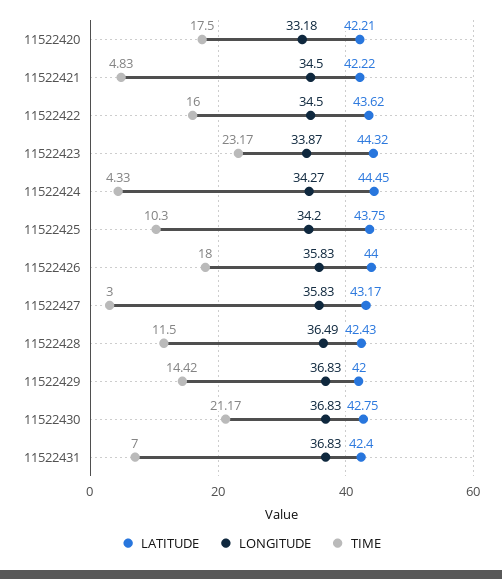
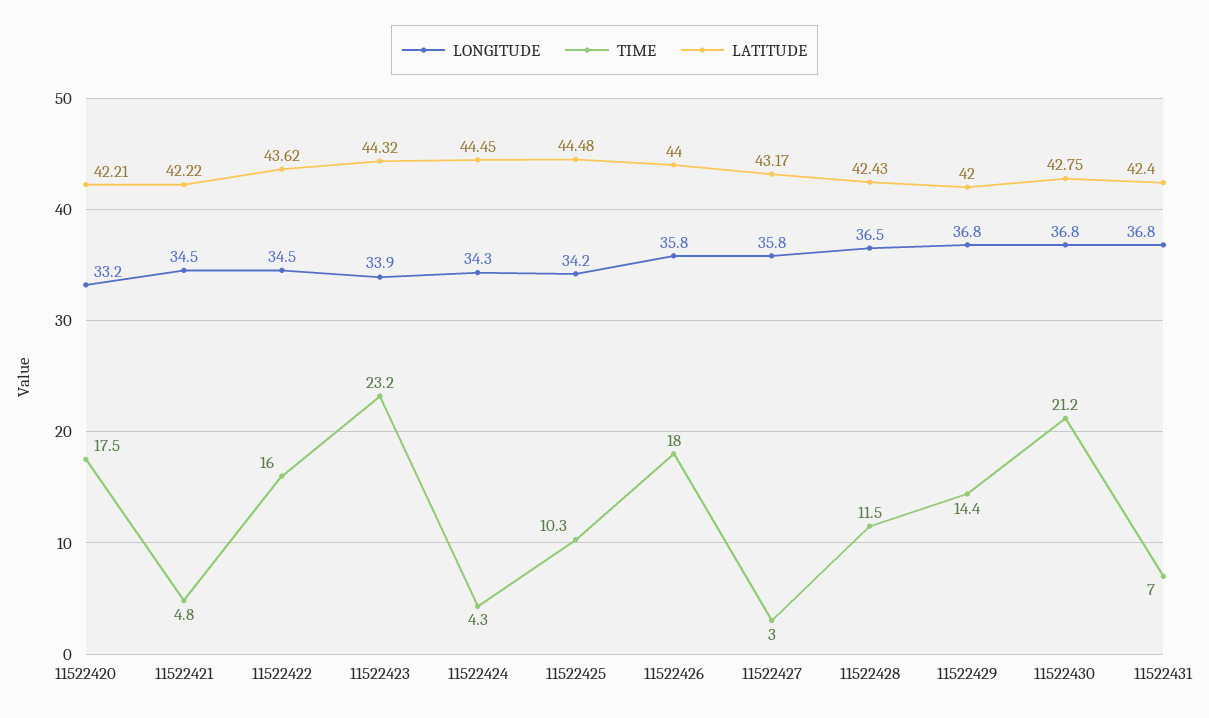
  {
    "LATITUDE": {
      "11522420": 42.21,
      "11522421": 42.22,
      "11522422": 43.62,
      "11522423": 44.32,
      "11522424": 44.45,
-     "11522425": 43.75,
+     "11522425": 44.48,
      "11522426": 44,
      "11522427": 43.17,
      "11522428": 42.43,
      "11522429": 42,
      "11522430": 42.75,
      "11522431": 42.4
    },
    "LONGITUDE": {
      "11522420": 33.18,
      "11522421": 34.5,
      "11522422": 34.5,
      "11522423": 33.87,
      "11522424": 34.27,
      "11522425": 34.2,
      "11522426": 35.83,
      "11522427": 35.83,
      "11522428": 36.49,
      "11522429": 36.83,
      "11522430": 36.83,
      "11522431": 36.83
    },
    "TIME": {
      "11522420": 17.5,
      "11522421": 4.83,
      "11522422": 16,
      "11522423": 23.17,
      "11522424": 4.33,
      "11522425": 10.3,
      "11522426": 18,
      "11522427": 3,
      "11522428": 11.5,
      "11522429": 14.42,
      "11522430": 21.17,
      "11522431": 7
    }
  }

